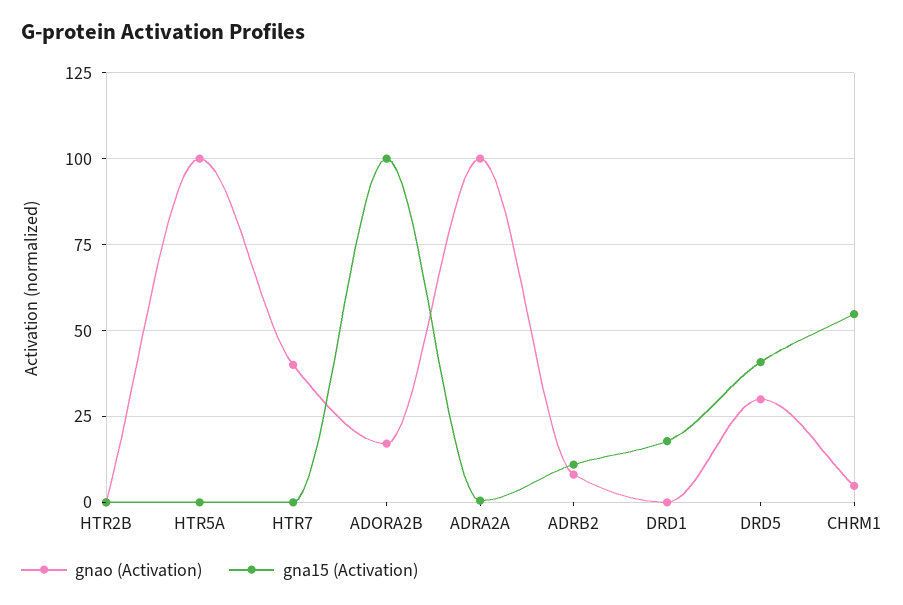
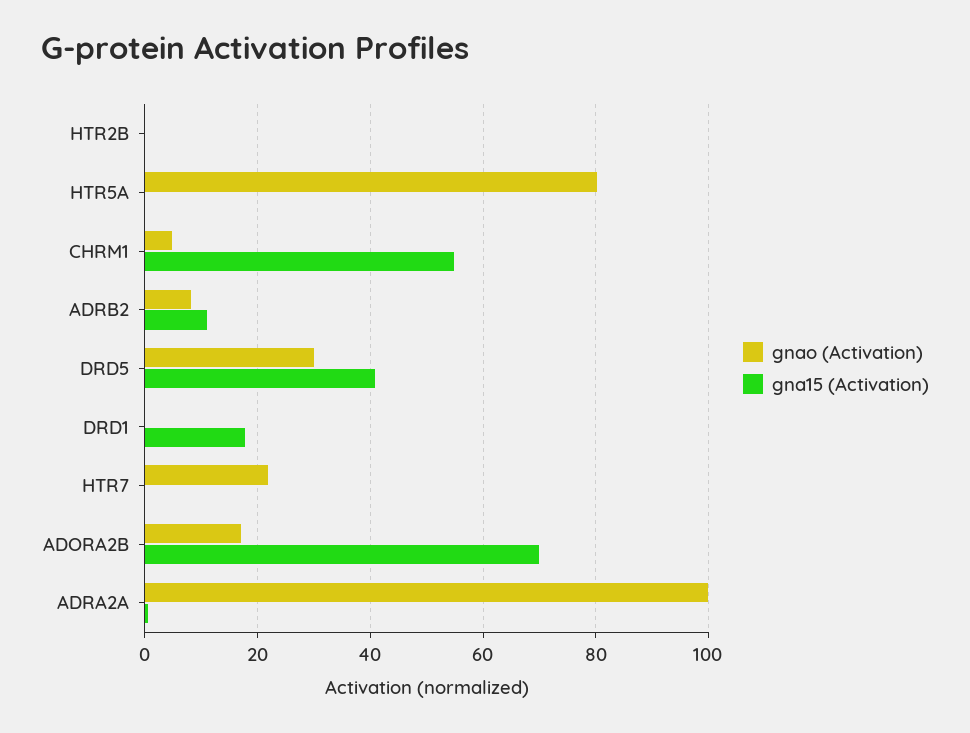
  {
    "gnao (Activation)": {
      "HTR2B": 0,
-     "HTR5A": 100,
+     "HTR5A": 80,
-     "HTR7": 40,
+     "HTR7": 22,
      "ADORA2B": 18,
      "ADRA2A": 100,
      "ADRB2": 8,
      "DRD1": 0,
      "DRD5": 30,
      "CHRM1": 4
    },
    "gna15 (Activation)": {
      "HTR2B": 0,
      "HTR5A": 0,
      "HTR7": 0,
-     "ADORA2B": 100,
+     "ADORA2B": 70,
      "ADRA2A": 0,
      "ADRB2": 12,
      "DRD1": 18,
      "DRD5": 40,
      "CHRM1": 54
    }
  }

